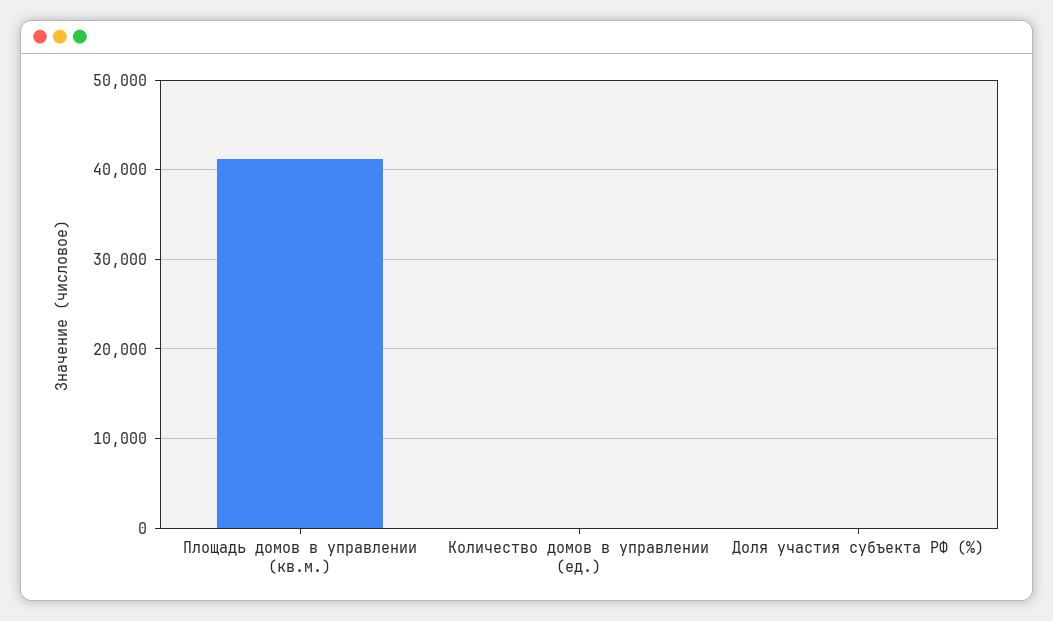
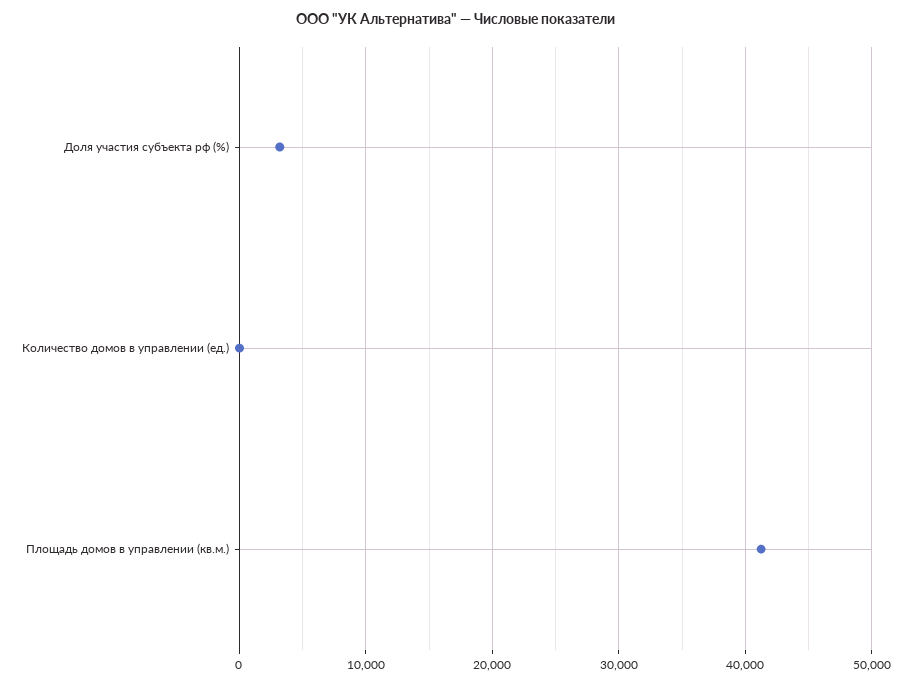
  {
    "Площадь домов в управлении (кв.м.)": 41000,
    "Количество домов в управлении (ед.)": 0,
-   "Доля участия субъекта РФ (%)": 0
+   "Доля участия субъекта РФ (%)": 3000
  }

